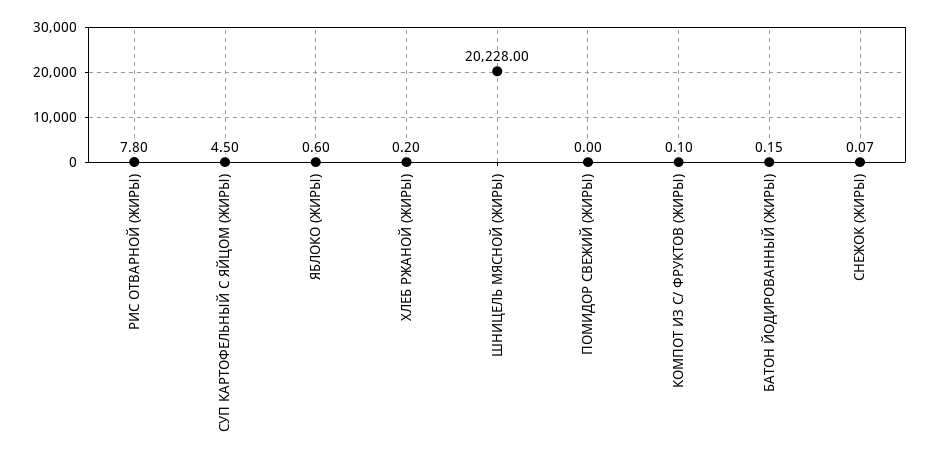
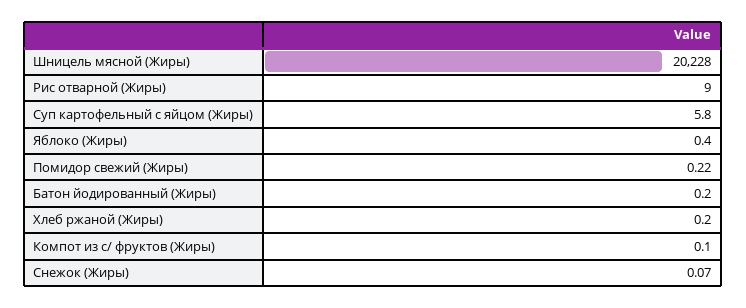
  {
-   "РИС ОТВАРНОЙ (ЖИРЫ)": 7.8,
+   "РИС ОТВАРНОЙ (ЖИРЫ)": 9,
-   "СУП КАРТОФЕЛЬНЫЙ С ЯЙЦОМ (ЖИРЫ)": 4.5,
+   "СУП КАРТОФЕЛЬНЫЙ С ЯЙЦОМ (ЖИРЫ)": 5.8,
-   "ЯБЛОКО (ЖИРЫ)": 0.6,
+   "ЯБЛОКО (ЖИРЫ)": 0.4,
    "ХЛЕБ РЖАНОЙ (ЖИРЫ)": 0.2,
    "ШНИЦЕЛЬ МЯСНОЙ (ЖИРЫ)": 20228,
-   "ПОМИДОР СВЕЖИЙ (ЖИРЫ)": 0,
+   "ПОМИДОР СВЕЖИЙ (ЖИРЫ)": 0.22,
    "КОМПОТ ИЗ С/ ФРУКТОВ (ЖИРЫ)": 0.1,
-   "БАТОН ЙОДИРОВАННЫЙ (ЖИРЫ)": 0.15,
+   "БАТОН ЙОДИРОВАННЫЙ (ЖИРЫ)": 0.2,
    "СНЕЖОК (ЖИРЫ)": 0.07
  }

